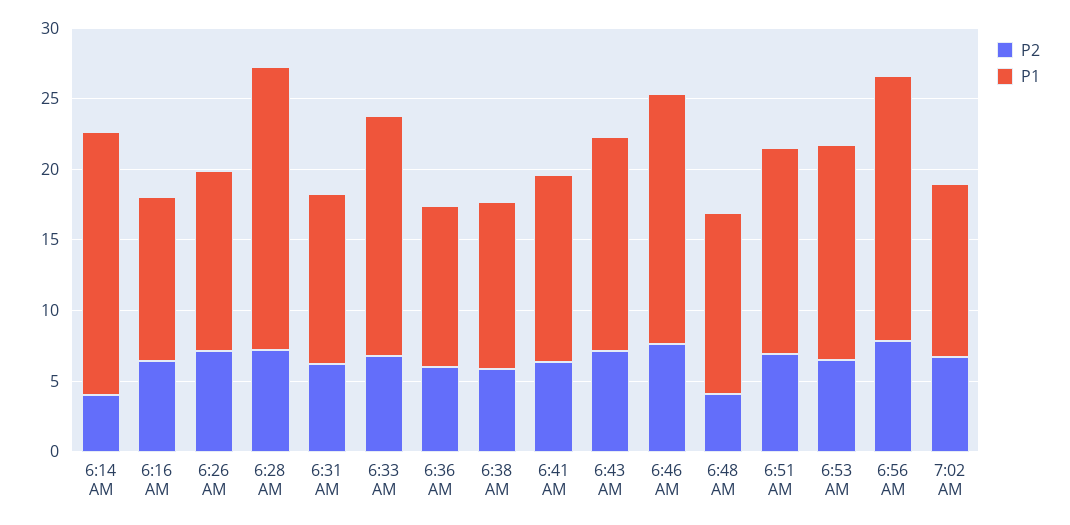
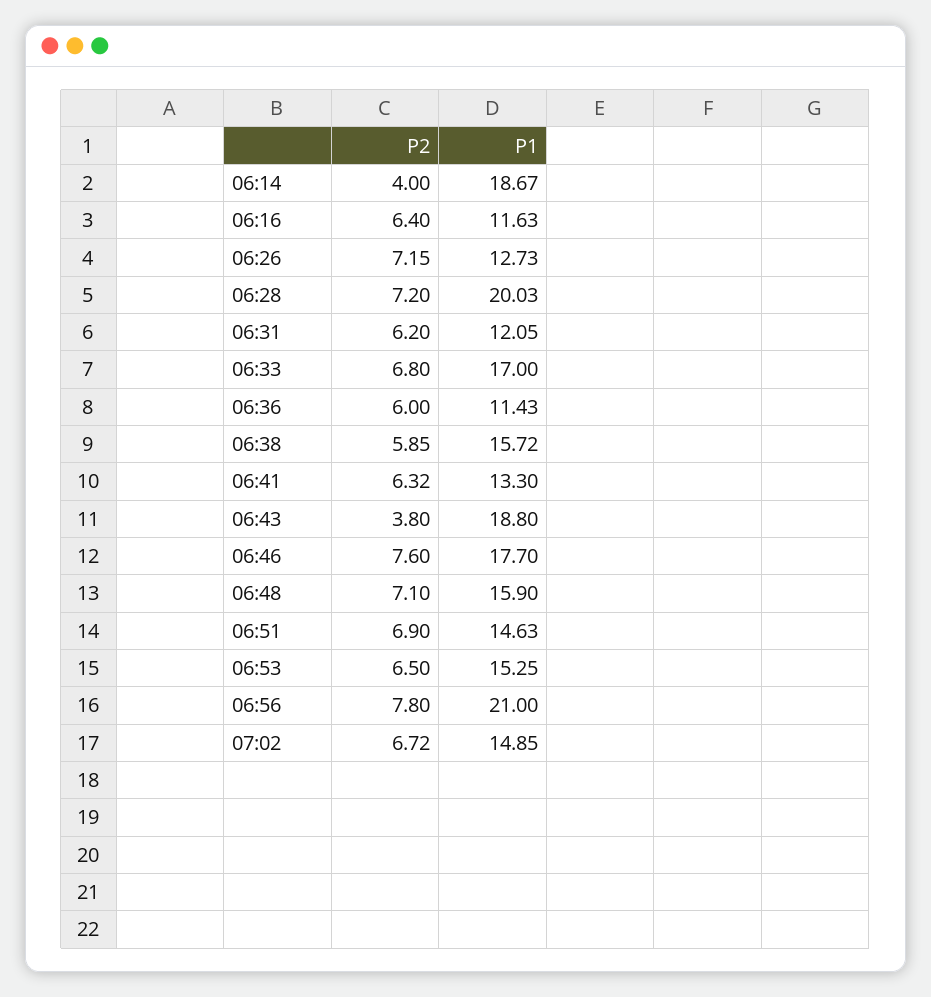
  {
    "P2": {
      "6:14 AM": 4,
      "6:16 AM": 6.4,
      "6:26 AM": 7.15,
      "6:28 AM": 7.2,
      "6:31 AM": 6.2,
      "6:33 AM": 6.8,
      "6:36 AM": 6,
      "6:38 AM": 5.85,
      "6:41 AM": 6.32,
-     "6:43 AM": 7,
+     "6:43 AM": 3.8,
      "6:46 AM": 7.6,
-     "6:48 AM": 4,
+     "6:48 AM": 7.1,
      "6:51 AM": 6.9,
      "6:53 AM": 6.5,
      "6:56 AM": 7.8,
      "7:02 AM": 6.72
    },
    "P1": {
      "6:14 AM": 18.67,
      "6:16 AM": 11.63,
      "6:26 AM": 12.73,
      "6:28 AM": 20.03,
      "6:31 AM": 12.05,
      "6:33 AM": 17,
      "6:36 AM": 11.43,
-     "6:38 AM": 12,
+     "6:38 AM": 15.72,
      "6:41 AM": 13.3,
-     "6:43 AM": 15,
+     "6:43 AM": 18.8,
      "6:46 AM": 17.7,
-     "6:48 AM": 13,
+     "6:48 AM": 15.9,
      "6:51 AM": 14.63,
      "6:53 AM": 15.25,
-     "6:56 AM": 19,
+     "6:56 AM": 21,
-     "7:02 AM": 12
+     "7:02 AM": 14.85
    }
  }

